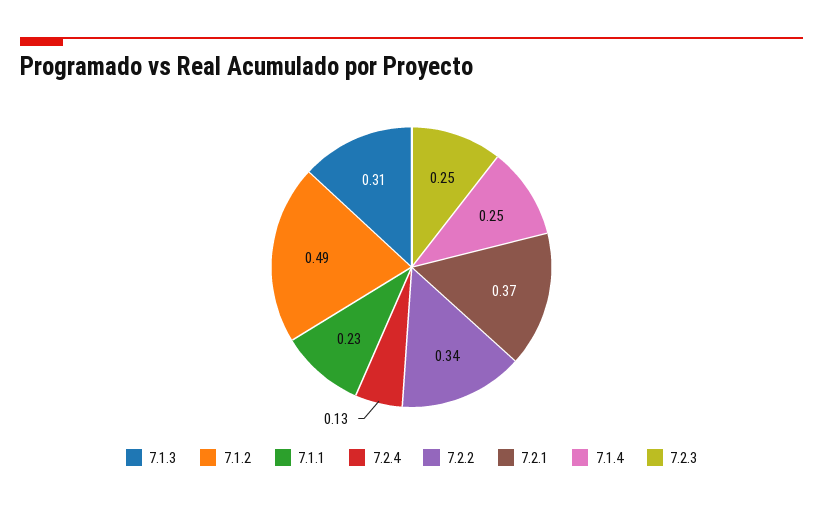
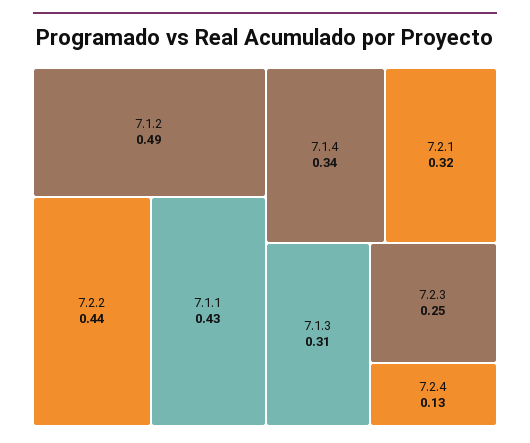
  {
    "7.1.3": 0.31,
    "7.1.2": 0.49,
-   "7.1.1": 0.23,
+   "7.1.1": 0.43,
    "7.2.4": 0.13,
-   "7.2.2": 0.34,
+   "7.2.2": 0.44,
-   "7.2.1": 0.37,
+   "7.2.1": 0.32,
-   "7.1.4": 0.25,
+   "7.1.4": 0.34,
    "7.2.3": 0.25
  }

